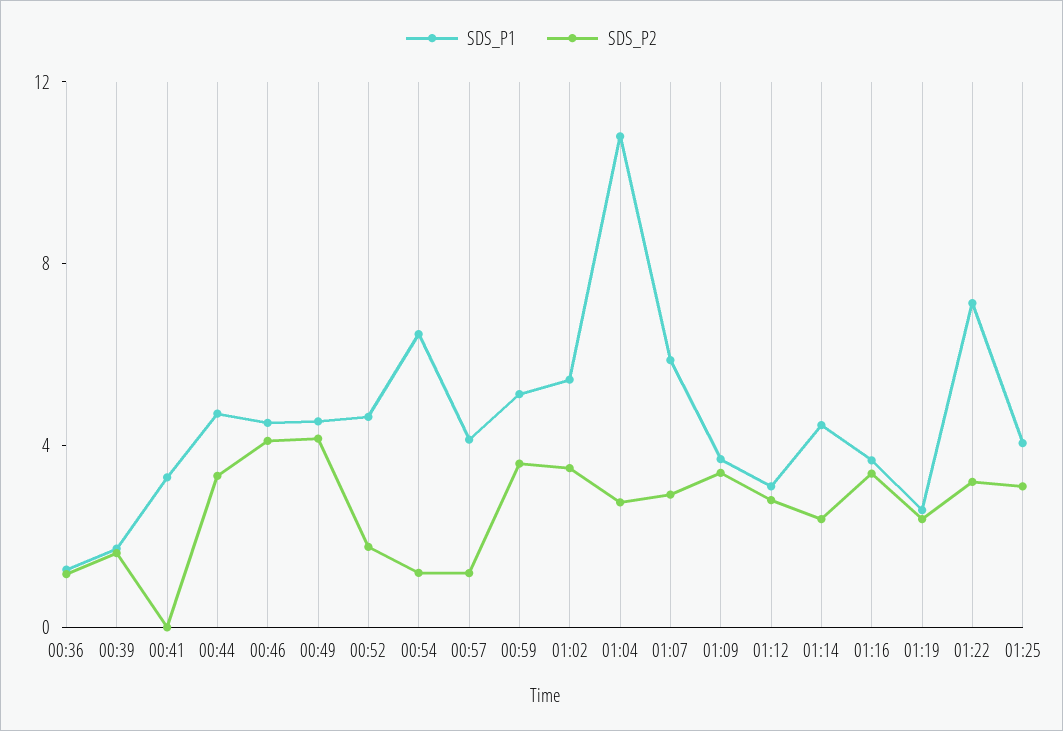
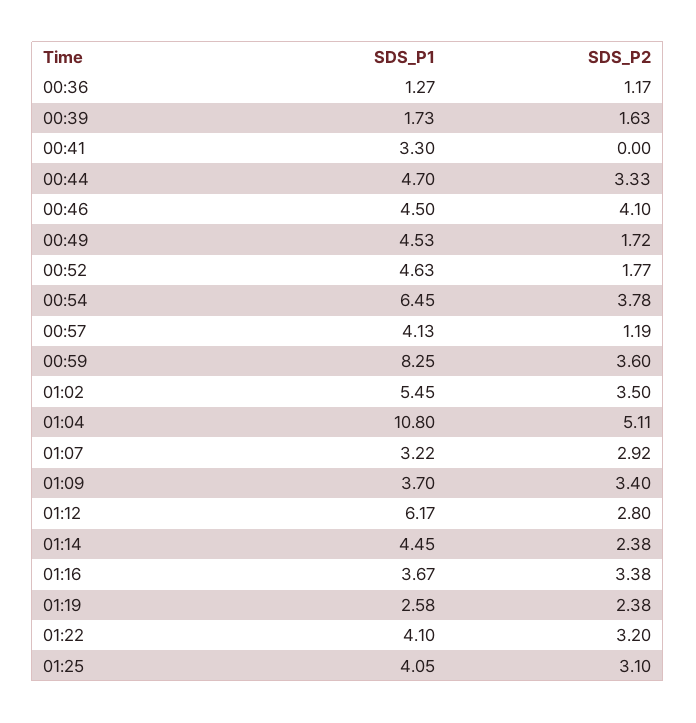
  {
    "SDS_P1": {
      "00:36": 1.27,
      "00:39": 1.73,
      "00:41": 3.3,
      "00:44": 4.7,
      "00:46": 4.5,
      "00:49": 4.53,
      "00:52": 4.63,
      "00:54": 6.45,
      "00:57": 4.13,
-     "00:59": 5,
+     "00:59": 8.25,
      "01:02": 5.45,
      "01:04": 10.8,
-     "01:07": 6,
+     "01:07": 3.22,
      "01:09": 3.7,
-     "01:12": 3,
+     "01:12": 6.17,
      "01:14": 4.45,
      "01:16": 3.67,
      "01:19": 2.58,
-     "01:22": 7,
+     "01:22": 4.1,
      "01:25": 4.05
    },
    "SDS_P2": {
      "00:36": 1.17,
      "00:39": 1.63,
      "00:41": 0,
      "00:44": 3.33,
      "00:46": 4.1,
-     "00:49": 4,
+     "00:49": 1.72,
      "00:52": 1.77,
-     "00:54": 1,
+     "00:54": 3.78,
      "00:57": 1.19,
      "00:59": 3.6,
      "01:02": 3.5,
-     "01:04": 3,
+     "01:04": 5.11,
      "01:07": 2.92,
      "01:09": 3.4,
      "01:12": 2.8,
      "01:14": 2.38,
      "01:16": 3.38,
      "01:19": 2.38,
      "01:22": 3.2,
      "01:25": 3.1
    }
  }

